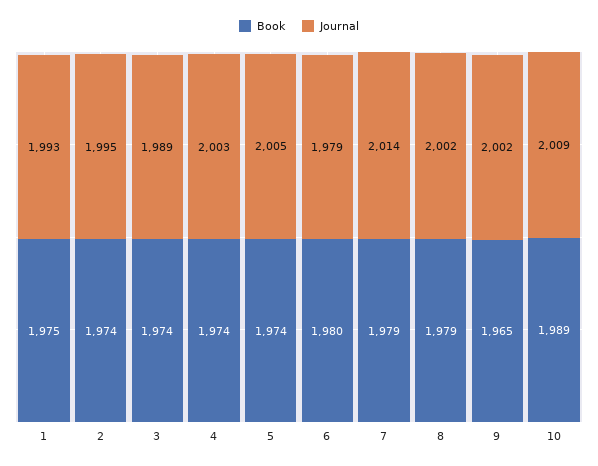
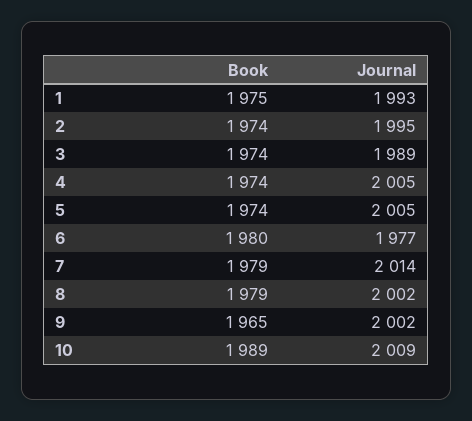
  {
    "Book": {
      "1": 1975,
      "2": 1974,
      "3": 1974,
      "4": 1974,
      "5": 1974,
      "6": 1980,
      "7": 1979,
      "8": 1979,
      "9": 1965,
      "10": 1989
    },
    "Journal": {
      "1": 1993,
      "2": 1995,
      "3": 1989,
-     "4": 2003,
+     "4": 2005,
      "5": 2005,
-     "6": 1979,
+     "6": 1977,
      "7": 2014,
      "8": 2002,
      "9": 2002,
      "10": 2009
    }
  }

